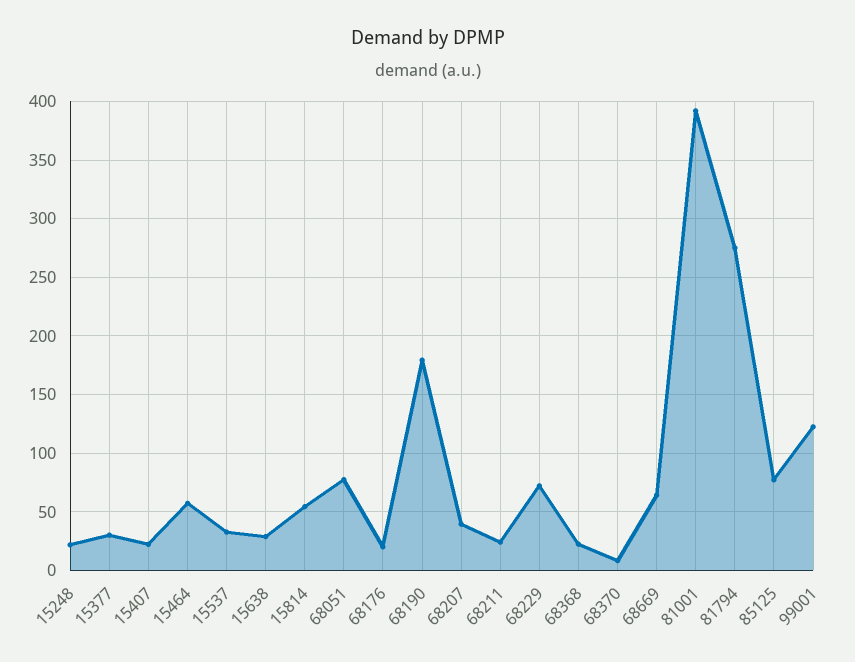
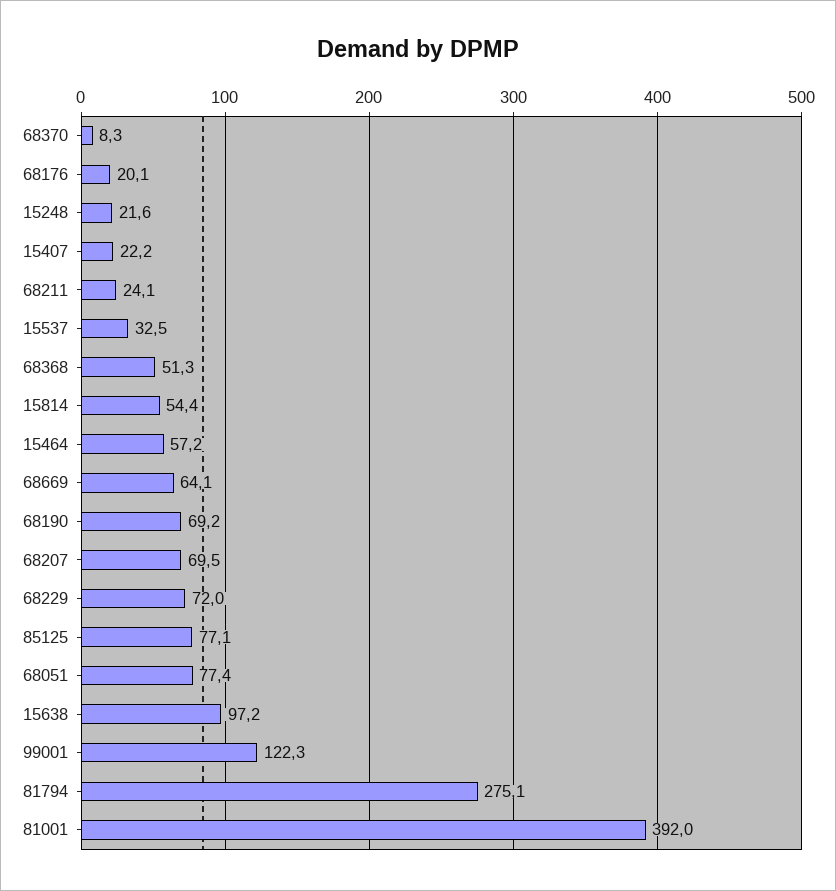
  {
    "15248": 21.6,
-   "15377": 30,
    "15407": 22.2,
    "15464": 57.2,
    "15537": 32.5,
-   "15638": 30,
+   "15638": 97.2,
    "15814": 54.4,
    "68051": 77.4,
    "68176": 20.1,
-   "68190": 180,
+   "68190": 69.2,
-   "68207": 40,
+   "68207": 69.5,
    "68211": 24.1,
    "68229": 72,
-   "68368": 20,
+   "68368": 51.3,
    "68370": 8.3,
    "68669": 64.1,
    "81001": 392,
    "81794": 275.1,
    "85125": 77.1,
    "99001": 122.3
  }

